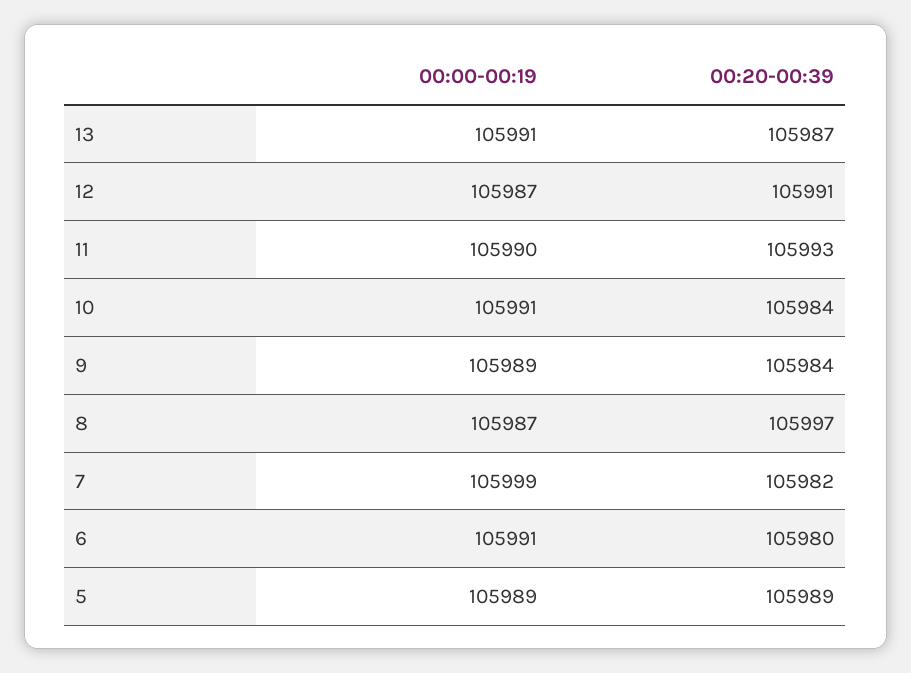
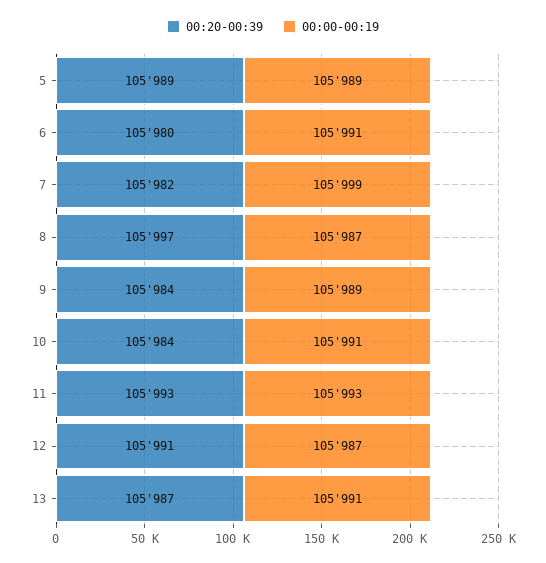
  {
    "00:00-00:19": {
      "13": 105991,
      "12": 105987,
-     "11": 105990,
+     "11": 105993,
      "10": 105991,
      "9": 105989,
      "8": 105987,
      "7": 105999,
      "6": 105991,
      "5": 105989
    },
    "00:20-00:39": {
      "13": 105987,
      "12": 105991,
      "11": 105993,
      "10": 105984,
      "9": 105984,
      "8": 105997,
      "7": 105982,
      "6": 105980,
      "5": 105989
    }
  }

